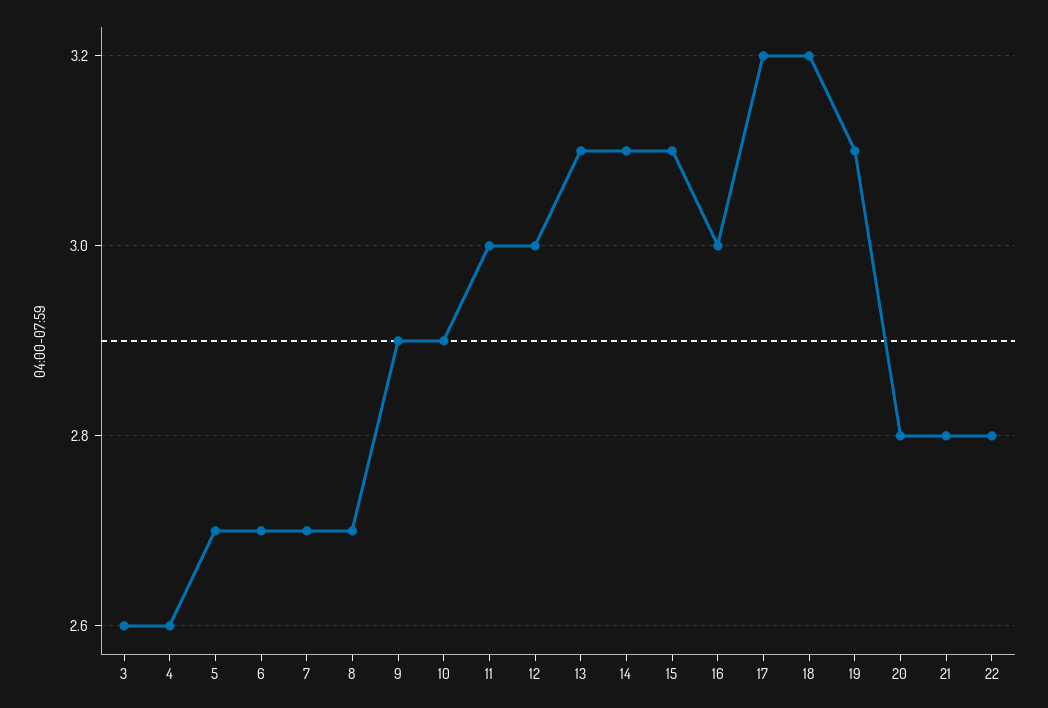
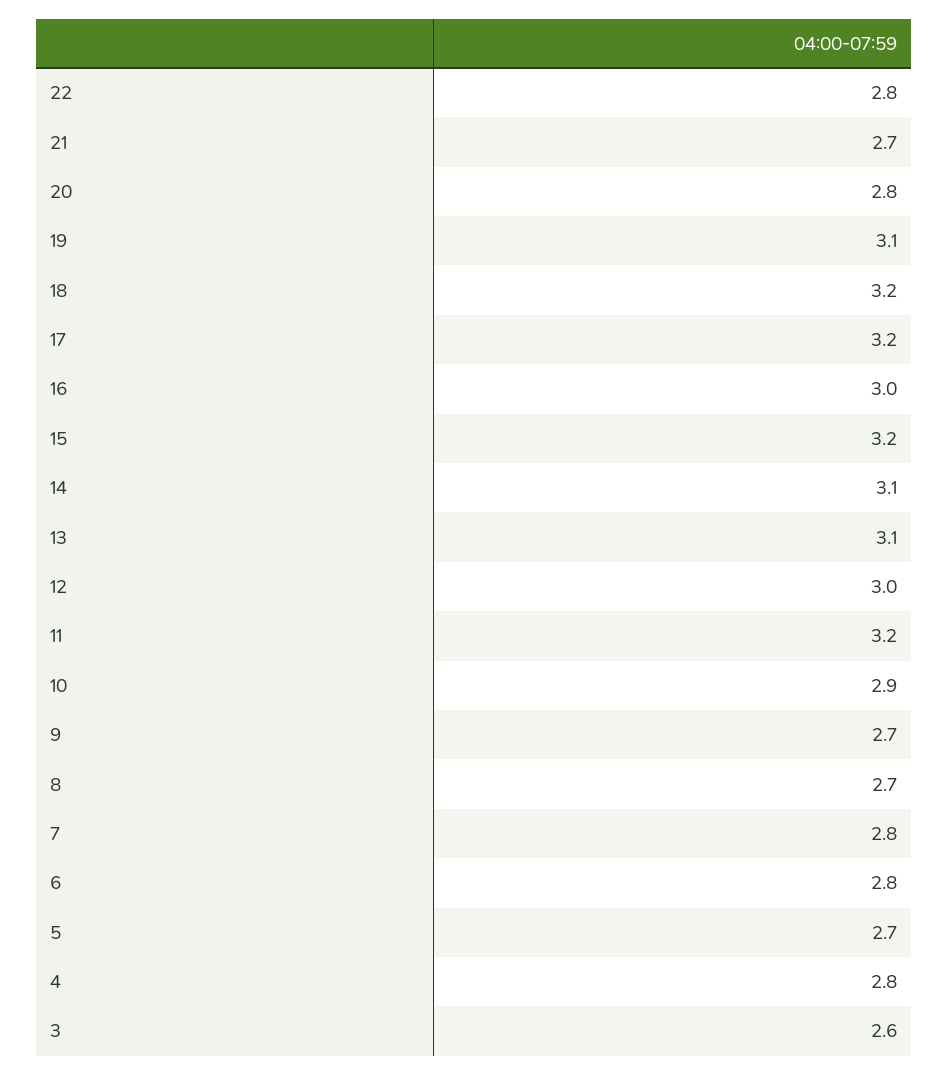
  {
    "3": 2.6,
-   "4": 2.6,
+   "4": 2.8,
    "5": 2.7,
-   "6": 2.7,
+   "6": 2.8,
-   "7": 2.7,
+   "7": 2.8,
    "8": 2.7,
-   "9": 2.9,
+   "9": 2.7,
    "10": 2.9,
-   "11": 3,
+   "11": 3.2,
    "12": 3,
    "13": 3.1,
    "14": 3.1,
-   "15": 3.1,
+   "15": 3.2,
    "16": 3,
    "17": 3.2,
    "18": 3.2,
    "19": 3.1,
    "20": 2.8,
-   "21": 2.8,
+   "21": 2.7,
    "22": 2.8
  }

